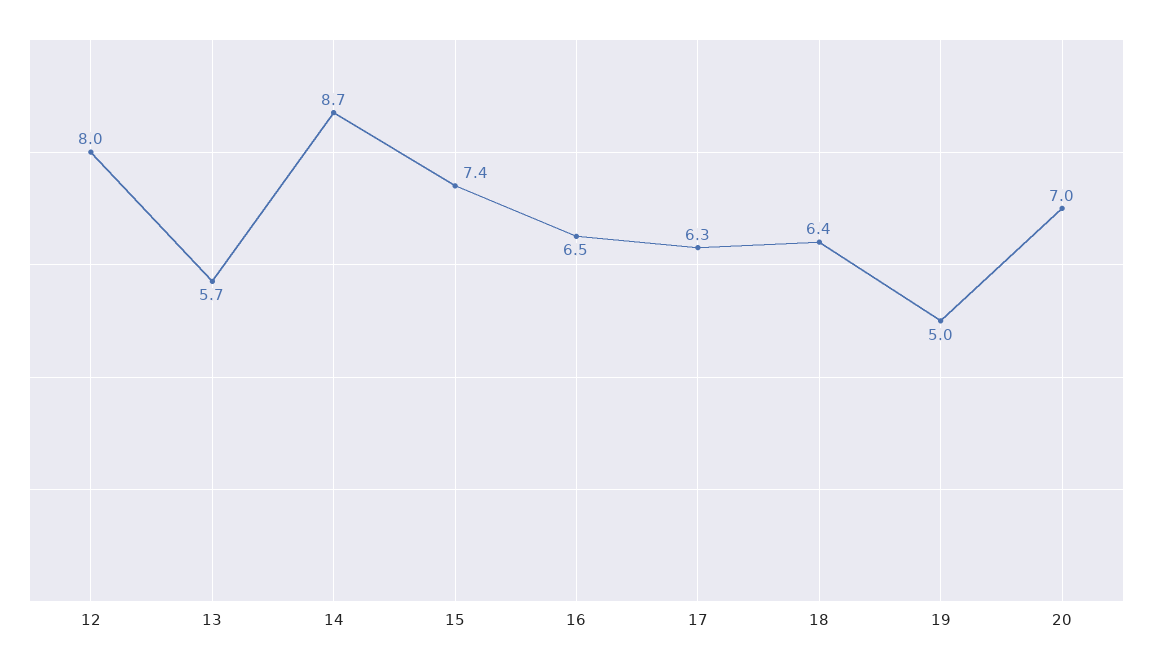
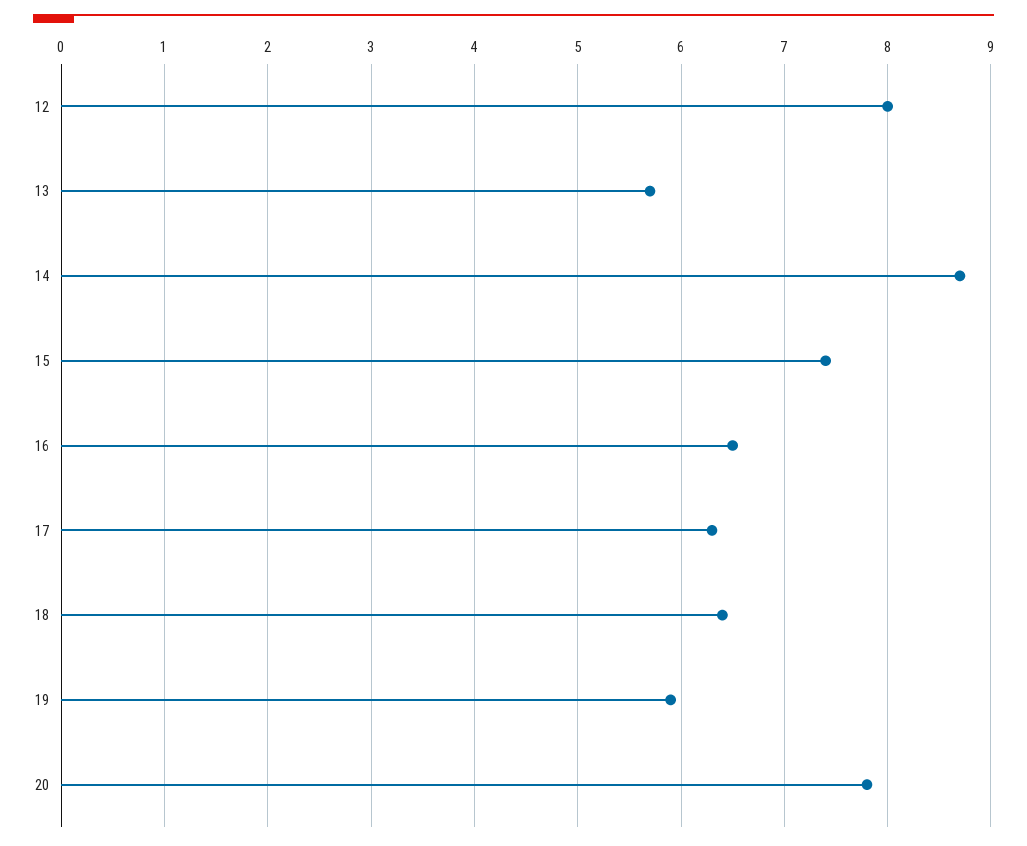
  {
    "12": 8,
    "13": 5.7,
    "14": 8.7,
    "15": 7.4,
    "16": 6.5,
    "17": 6.3,
    "18": 6.4,
-   "19": 5,
+   "19": 5.9,
-   "20": 7
+   "20": 7.8
  }

